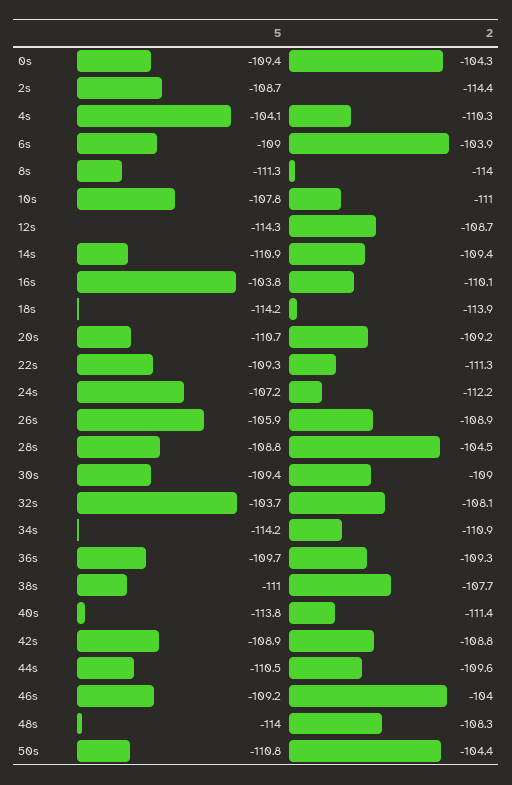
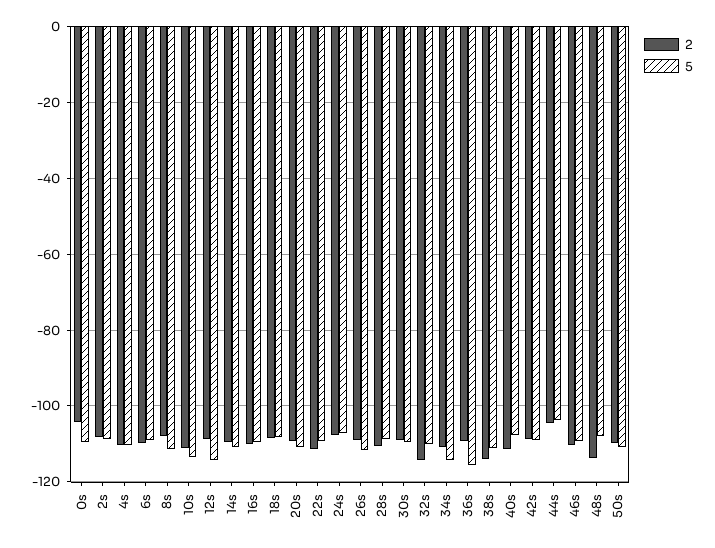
  {
    "5": {
      "0s": -109.4,
      "2s": -108.7,
-     "4s": -104.1,
+     "4s": -110,
      "6s": -109,
      "8s": -111.3,
-     "10s": -107.8,
+     "10s": -114,
      "12s": -114.3,
      "14s": -110.9,
-     "16s": -103.8,
+     "16s": -110,
-     "18s": -114.2,
+     "18s": -108,
      "20s": -110.7,
      "22s": -109.3,
      "24s": -107.2,
-     "26s": -105.9,
+     "26s": -112,
      "28s": -108.8,
      "30s": -109.4,
-     "32s": -103.7,
+     "32s": -110,
      "34s": -114.2,
-     "36s": -109.7,
+     "36s": -116,
      "38s": -111,
-     "40s": -113.8,
+     "40s": -108,
      "42s": -108.9,
-     "44s": -110.5,
+     "44s": -104,
      "46s": -109.2,
-     "48s": -114,
+     "48s": -108,
      "50s": -110.8
    },
    "2": {
      "0s": -104.3,
-     "2s": -114.4,
+     "2s": -108,
      "4s": -110.3,
-     "6s": -103.9,
+     "6s": -110,
-     "8s": -114,
+     "8s": -108,
      "10s": -111,
      "12s": -108.7,
      "14s": -109.4,
      "16s": -110.1,
-     "18s": -113.9,
+     "18s": -108,
      "20s": -109.2,
      "22s": -111.3,
-     "24s": -112.2,
+     "24s": -108,
      "26s": -108.9,
-     "28s": -104.5,
+     "28s": -110,
      "30s": -109,
-     "32s": -108.1,
+     "32s": -114,
      "34s": -110.9,
      "36s": -109.3,
-     "38s": -107.7,
+     "38s": -114,
      "40s": -111.4,
      "42s": -108.8,
-     "44s": -109.6,
+     "44s": -104,
-     "46s": -104,
+     "46s": -110,
-     "48s": -108.3,
+     "48s": -114,
-     "50s": -104.4
+     "50s": -110
    }
  }

